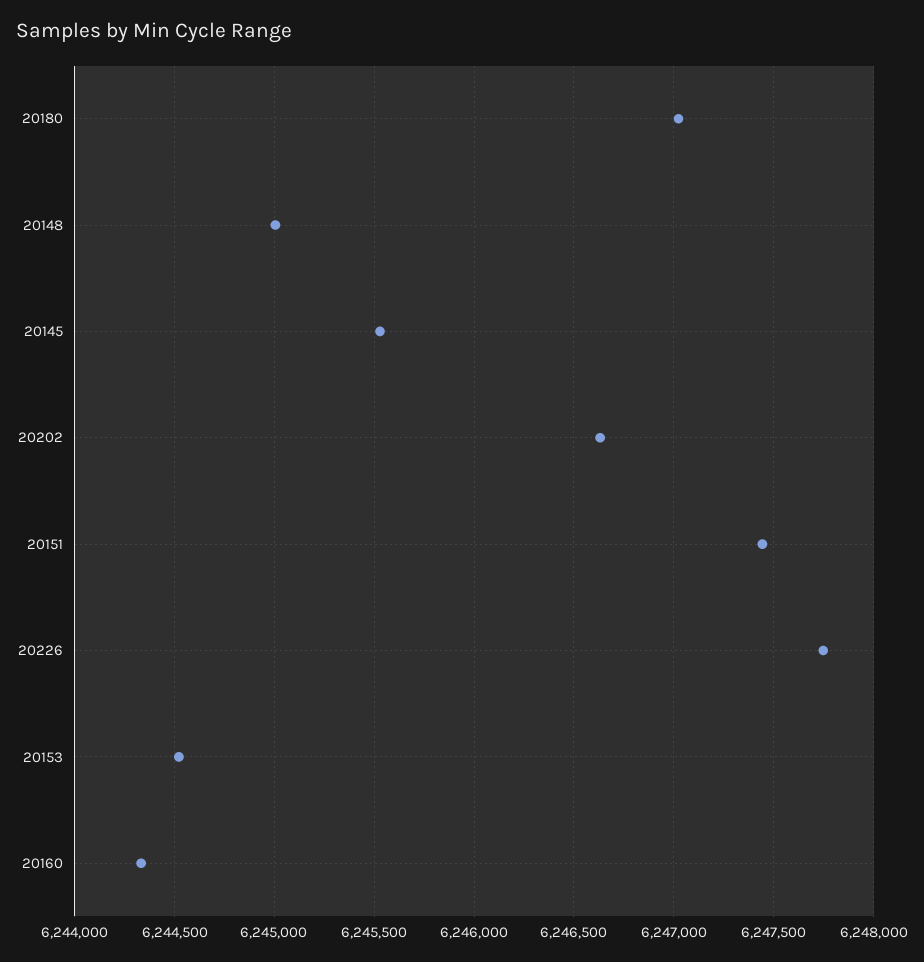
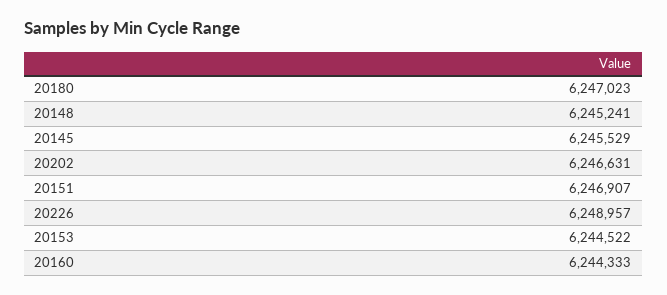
  {
    "20180": 6247023,
-   "20148": 6245000,
+   "20148": 6245241,
    "20145": 6245529,
    "20202": 6246631,
-   "20151": 6247450,
+   "20151": 6246907,
-   "20226": 6247750,
+   "20226": 6248957,
    "20153": 6244522,
    "20160": 6244333
  }

